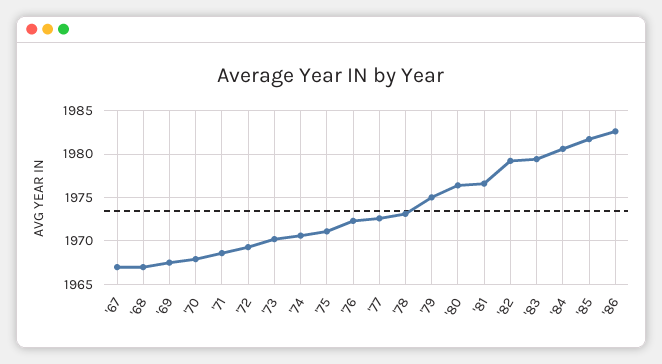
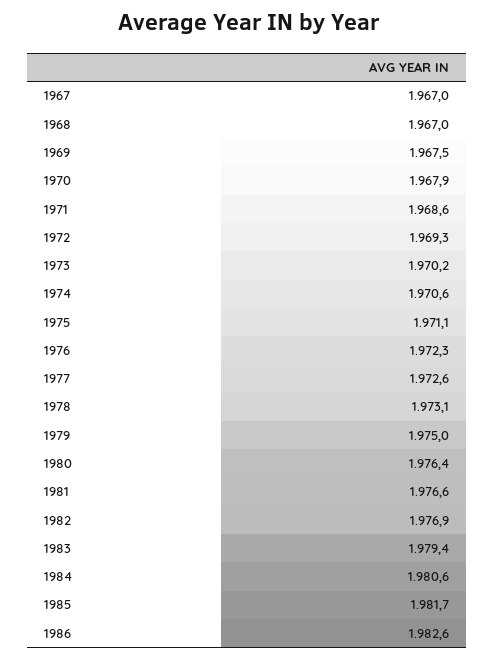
  {
    "'67": 1967,
    "'68": 1967,
    "'69": 1967.5,
    "'70": 1967.9,
    "'71": 1968.6,
    "'72": 1969.3,
    "'73": 1970.2,
    "'74": 1970.6,
    "'75": 1971.1,
    "'76": 1972.3,
    "'77": 1972.6,
    "'78": 1973.1,
    "'79": 1975,
    "'80": 1976.4,
    "'81": 1976.6,
-   "'82": 1979,
+   "'82": 1976.9,
    "'83": 1979.4,
    "'84": 1980.6,
    "'85": 1981.7,
    "'86": 1982.6
  }

